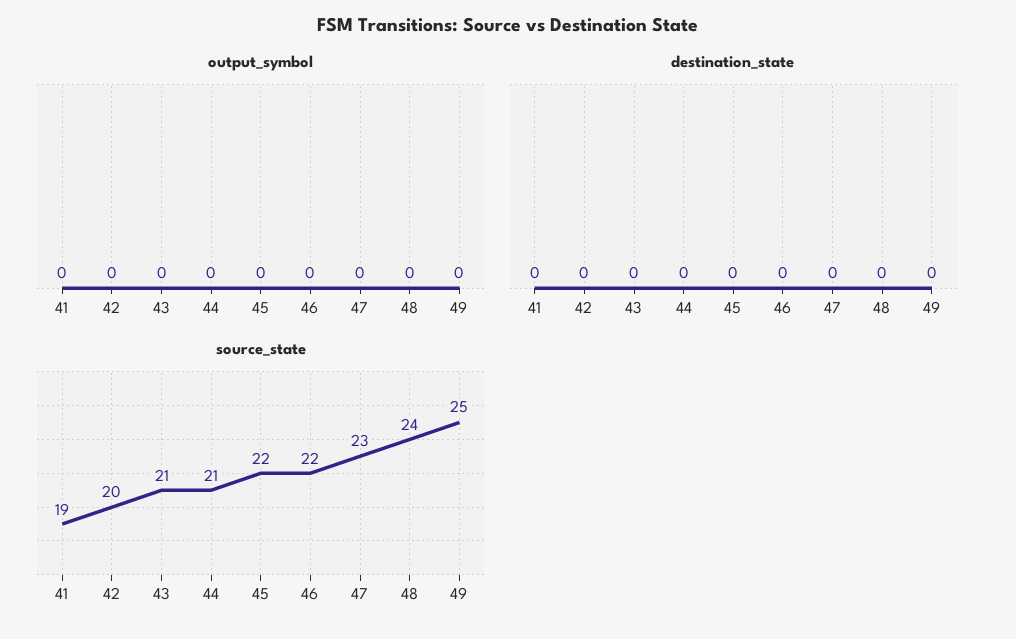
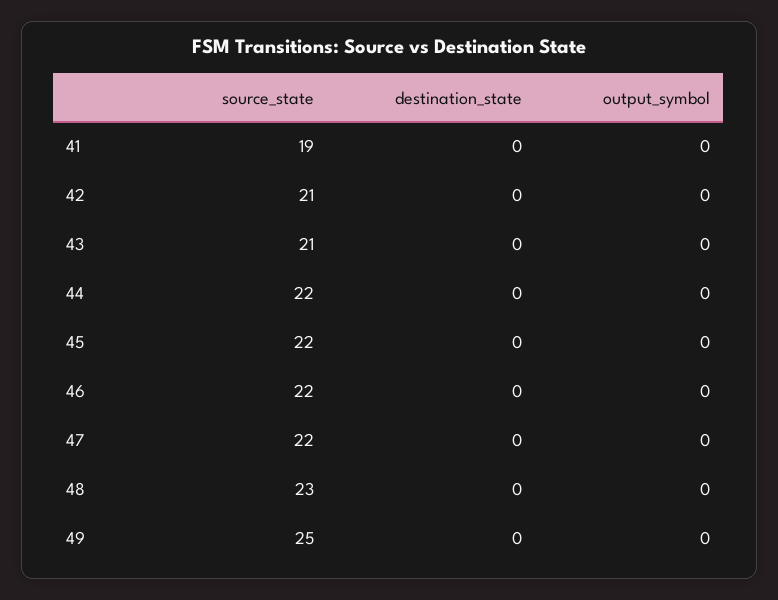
  {
    "output_symbol": {
      "41": 0,
      "42": 0,
      "43": 0,
      "44": 0,
      "45": 0,
      "46": 0,
      "47": 0,
      "48": 0,
      "49": 0
    },
    "destination_state": {
      "41": 0,
      "42": 0,
      "43": 0,
      "44": 0,
      "45": 0,
      "46": 0,
      "47": 0,
      "48": 0,
      "49": 0
    },
    "source_state": {
      "41": 19,
-     "42": 20,
+     "42": 21,
      "43": 21,
-     "44": 21,
+     "44": 22,
      "45": 22,
      "46": 22,
-     "47": 23,
+     "47": 22,
-     "48": 24,
+     "48": 23,
      "49": 25
    }
  }

